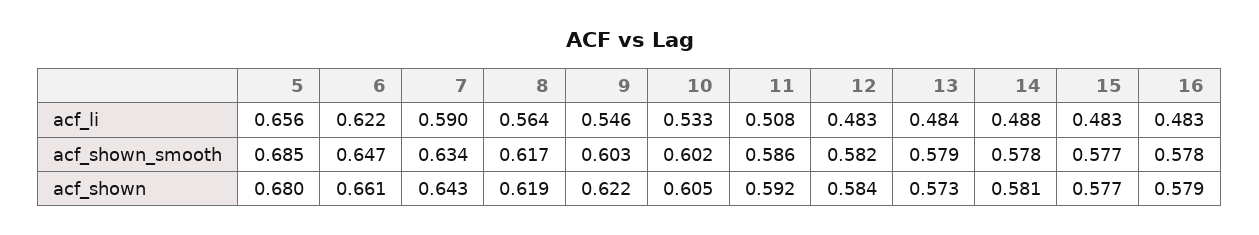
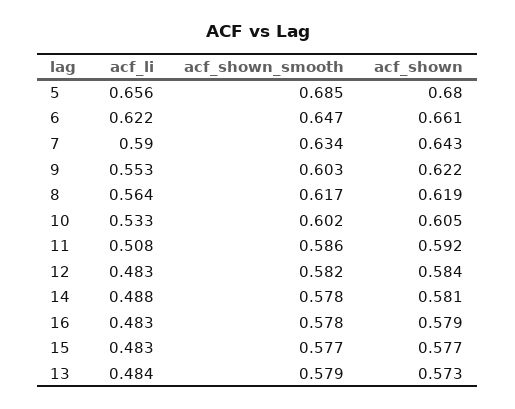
  {
    "5": {
      "acf_li": 0.656,
      "acf_shown_smooth": 0.685,
      "acf_shown": 0.68
    },
    "6": {
      "acf_li": 0.622,
      "acf_shown_smooth": 0.647,
      "acf_shown": 0.661
    },
    "7": {
      "acf_li": 0.59,
      "acf_shown_smooth": 0.634,
      "acf_shown": 0.643
    },
    "8": {
      "acf_li": 0.564,
      "acf_shown_smooth": 0.617,
      "acf_shown": 0.619
    },
    "9": {
-     "acf_li": 0.546,
+     "acf_li": 0.553,
      "acf_shown_smooth": 0.603,
      "acf_shown": 0.622
    },
    "10": {
      "acf_li": 0.533,
      "acf_shown_smooth": 0.602,
      "acf_shown": 0.605
    },
    "11": {
      "acf_li": 0.508,
      "acf_shown_smooth": 0.586,
      "acf_shown": 0.592
    },
    "12": {
      "acf_li": 0.483,
      "acf_shown_smooth": 0.582,
      "acf_shown": 0.584
    },
    "13": {
      "acf_li": 0.484,
      "acf_shown_smooth": 0.579,
      "acf_shown": 0.573
    },
    "14": {
      "acf_li": 0.488,
      "acf_shown_smooth": 0.578,
      "acf_shown": 0.581
    },
    "15": {
      "acf_li": 0.483,
      "acf_shown_smooth": 0.577,
      "acf_shown": 0.577
    },
    "16": {
      "acf_li": 0.483,
      "acf_shown_smooth": 0.578,
      "acf_shown": 0.579
    }
  }

